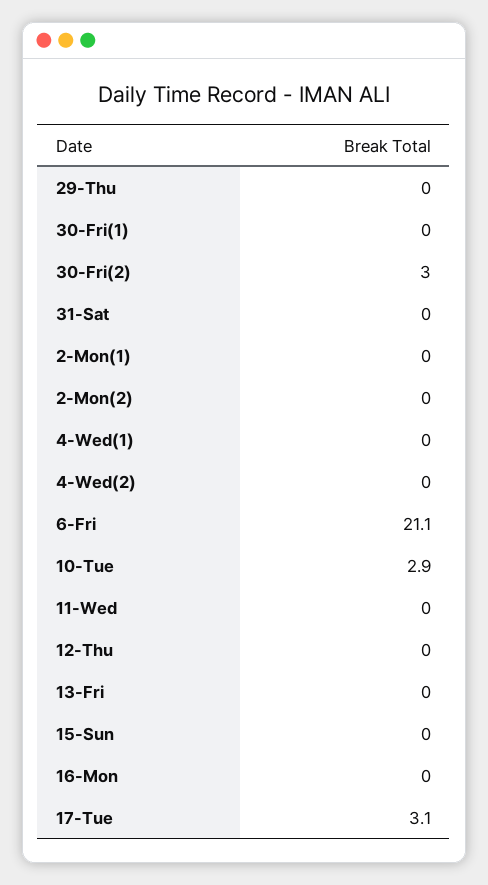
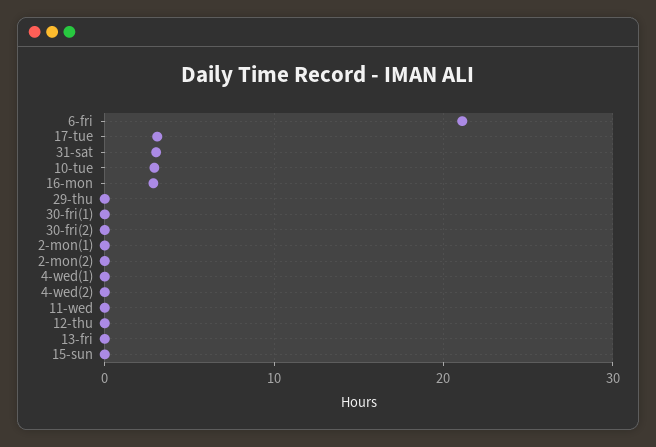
  {
    "29-Thu": 0,
    "30-Fri(1)": 0,
-   "30-Fri(2)": 3,
+   "30-Fri(2)": 0,
-   "31-Sat": 0,
+   "31-Sat": 3,
    "2-Mon(1)": 0,
    "2-Mon(2)": 0,
    "4-Wed(1)": 0,
    "4-Wed(2)": 0,
    "6-Fri": 21.1,
    "10-Tue": 2.9,
    "11-Wed": 0,
    "12-Thu": 0,
    "13-Fri": 0,
    "15-Sun": 0,
-   "16-Mon": 0,
+   "16-Mon": 3,
    "17-Tue": 3.1
  }

